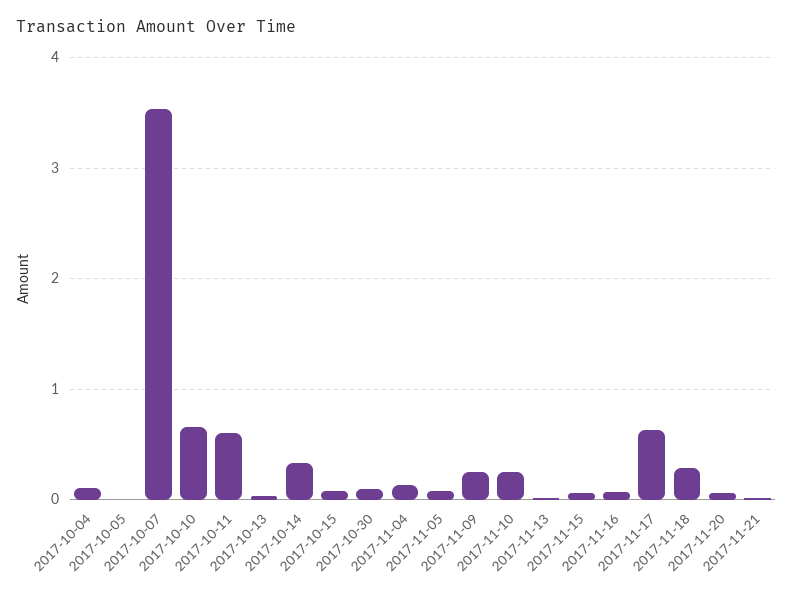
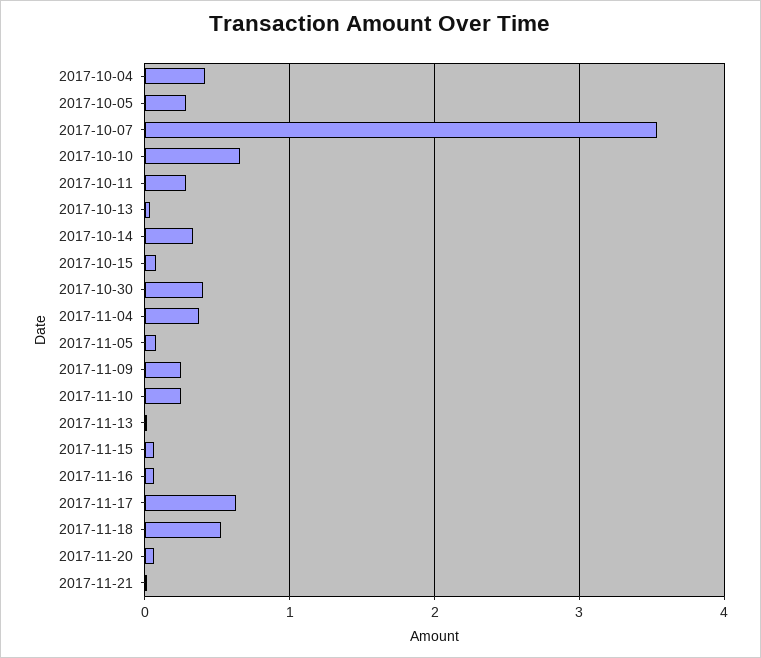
  {
-   "2017-10-04": 0.1,
+   "2017-10-04": 0.4,
-   "2017-10-05": 0,
+   "2017-10-05": 0.3,
    "2017-10-07": 3.5,
    "2017-10-10": 0.7,
-   "2017-10-11": 0.6,
+   "2017-10-11": 0.3,
    "2017-10-13": 0,
    "2017-10-14": 0.3,
    "2017-10-15": 0.1,
-   "2017-10-30": 0.1,
+   "2017-10-30": 0.4,
-   "2017-11-04": 0.1,
+   "2017-11-04": 0.4,
    "2017-11-05": 0.1,
    "2017-11-09": 0.3,
    "2017-11-10": 0.2,
    "2017-11-13": 0,
    "2017-11-15": 0.1,
    "2017-11-16": 0.1,
    "2017-11-17": 0.6,
-   "2017-11-18": 0.3,
+   "2017-11-18": 0.5,
    "2017-11-20": 0.1,
    "2017-11-21": 0
  }

